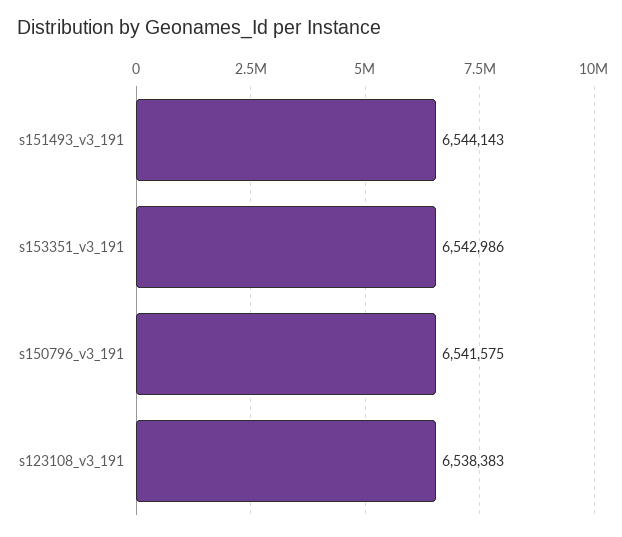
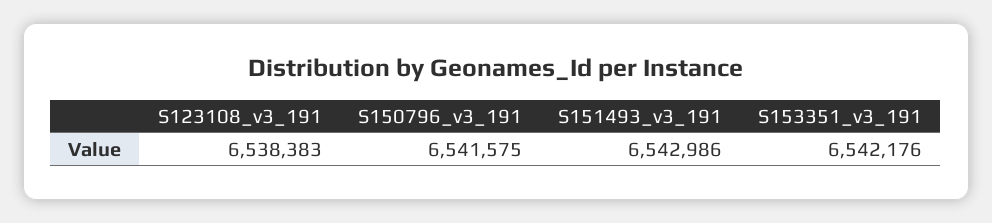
  {
-   "s151493_v3_191": 6544143,
+   "s151493_v3_191": 6542986,
-   "s153351_v3_191": 6542986,
+   "s153351_v3_191": 6542176,
    "s150796_v3_191": 6541575,
    "s123108_v3_191": 6538383
  }

